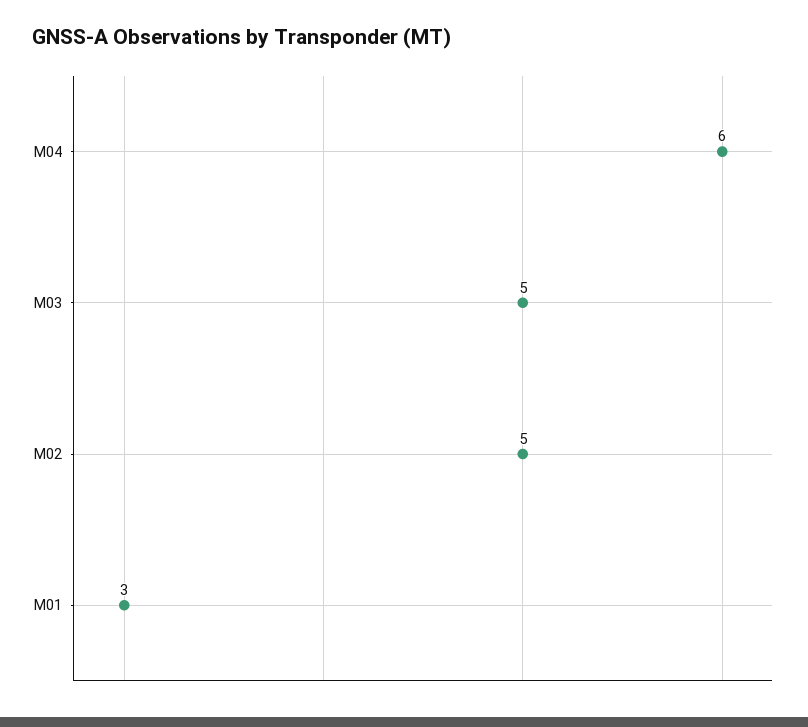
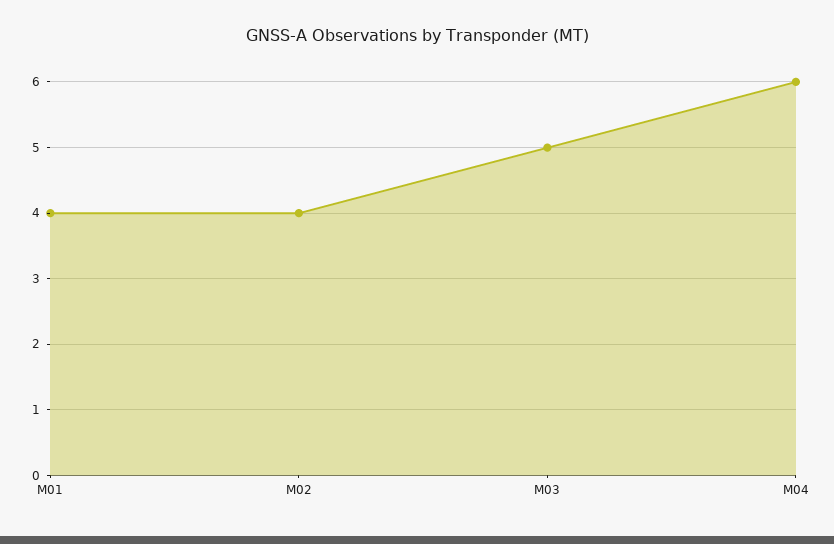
  {
    "M04": 6,
    "M03": 5,
-   "M02": 5,
+   "M02": 4,
-   "M01": 3
+   "M01": 4
  }

